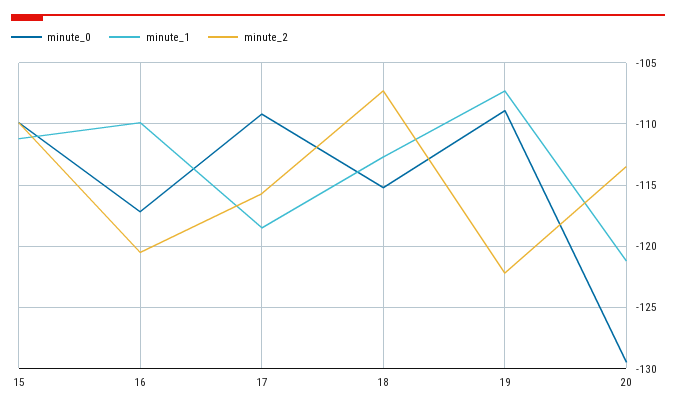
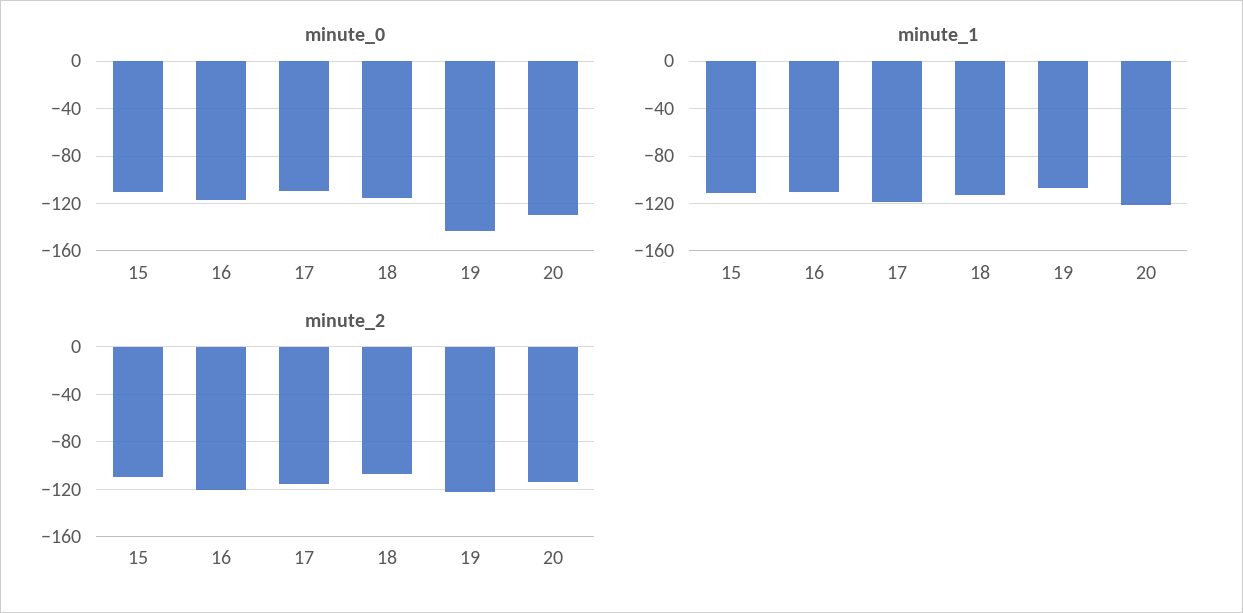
  {
    "minute_0": {
      "15": -110,
      "16": -117,
      "17": -109,
      "18": -115,
-     "19": -109,
+     "19": -140,
      "20": -129.5
    },
    "minute_1": {
      "15": -111,
      "16": -110,
      "17": -118.5,
      "18": -112.5,
      "19": -107.5,
      "20": -121
    },
    "minute_2": {
      "15": -110,
      "16": -120.5,
      "17": -115.5,
      "18": -107.5,
      "19": -122,
      "20": -113.5
    }
  }

